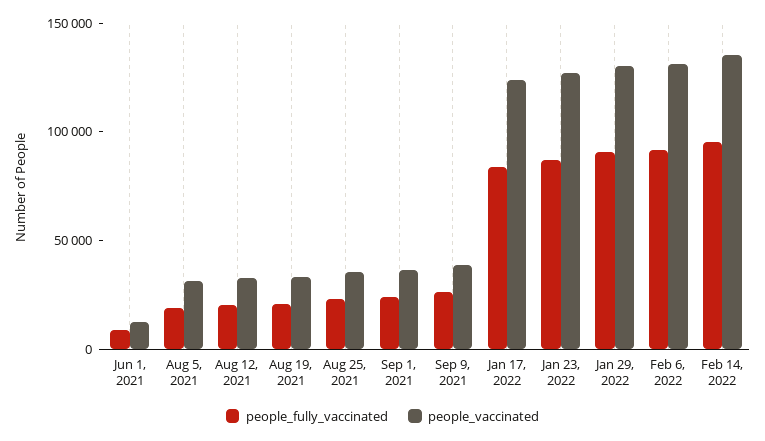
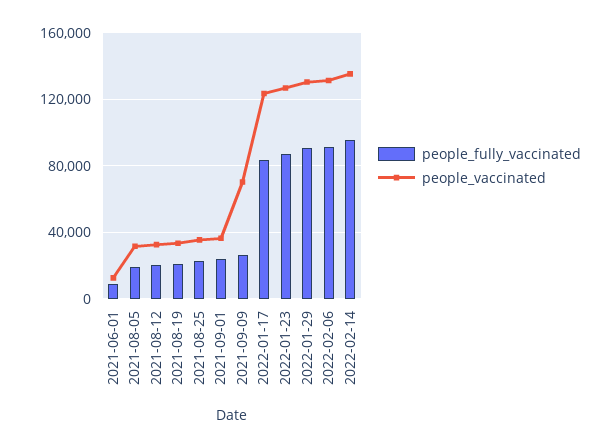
  {
    "people_fully_vaccinated": {
      "Jun 1, 2021": 10000,
      "Aug 5, 2021": 20000,
      "Aug 12, 2021": 20000,
      "Aug 19, 2021": 20000,
      "Aug 25, 2021": 25000,
      "Sep 1, 2021": 25000,
      "Sep 9, 2021": 25000,
      "Jan 17, 2022": 85000,
      "Jan 23, 2022": 85000,
      "Jan 29, 2022": 90000,
      "Feb 6, 2022": 90000,
      "Feb 14, 2022": 95000
    },
    "people_vaccinated": {
      "Jun 1, 2021": 15000,
      "Aug 5, 2021": 30000,
      "Aug 12, 2021": 35000,
      "Aug 19, 2021": 35000,
      "Aug 25, 2021": 35000,
      "Sep 1, 2021": 35000,
-     "Sep 9, 2021": 40000,
+     "Sep 9, 2021": 70000,
      "Jan 17, 2022": 125000,
      "Jan 23, 2022": 125000,
      "Jan 29, 2022": 130000,
      "Feb 6, 2022": 130000,
      "Feb 14, 2022": 135000
    }
  }

